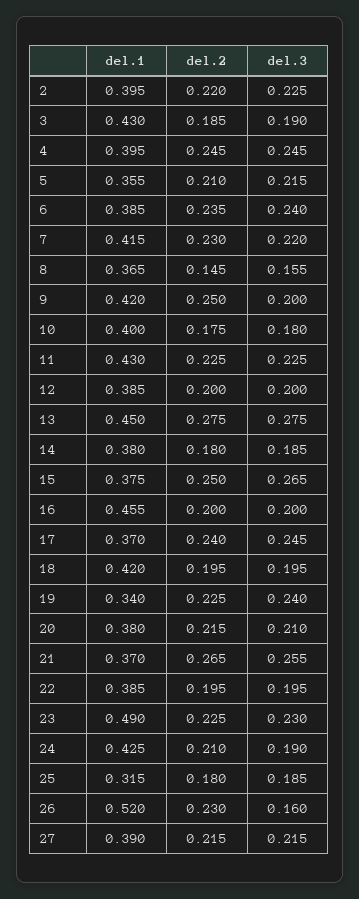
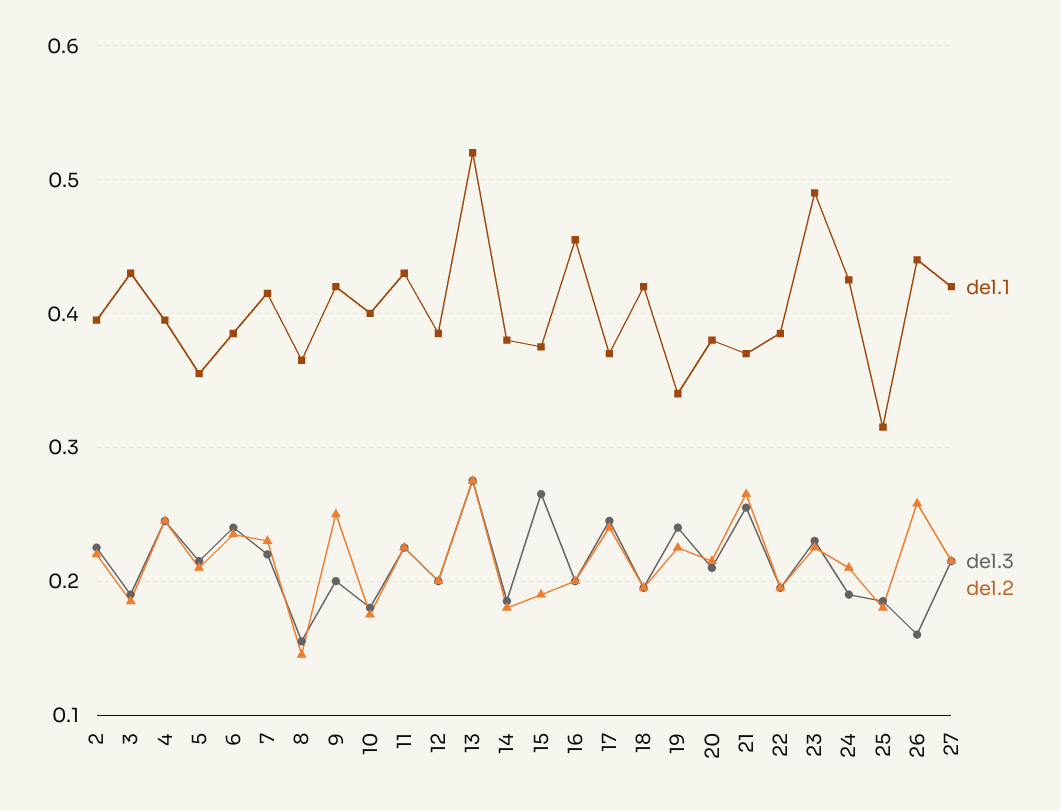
  {
    "del.1": {
      "2": 0.395,
      "3": 0.43,
      "4": 0.395,
      "5": 0.355,
      "6": 0.385,
      "7": 0.415,
      "8": 0.365,
      "9": 0.42,
      "10": 0.4,
      "11": 0.43,
      "12": 0.385,
-     "13": 0.45,
+     "13": 0.52,
      "14": 0.38,
      "15": 0.375,
      "16": 0.455,
      "17": 0.37,
      "18": 0.42,
      "19": 0.34,
      "20": 0.38,
      "21": 0.37,
      "22": 0.385,
      "23": 0.49,
      "24": 0.425,
      "25": 0.315,
-     "26": 0.52,
+     "26": 0.44,
-     "27": 0.39
+     "27": 0.42
    },
    "del.2": {
      "2": 0.22,
      "3": 0.185,
      "4": 0.245,
      "5": 0.21,
      "6": 0.235,
      "7": 0.23,
      "8": 0.145,
      "9": 0.25,
      "10": 0.175,
      "11": 0.225,
      "12": 0.2,
      "13": 0.275,
      "14": 0.18,
-     "15": 0.25,
+     "15": 0.19,
      "16": 0.2,
      "17": 0.24,
      "18": 0.195,
      "19": 0.225,
      "20": 0.215,
      "21": 0.265,
      "22": 0.195,
      "23": 0.225,
      "24": 0.21,
      "25": 0.18,
-     "26": 0.23,
+     "26": 0.26,
      "27": 0.215
    },
    "del.3": {
      "2": 0.225,
      "3": 0.19,
      "4": 0.245,
      "5": 0.215,
      "6": 0.24,
      "7": 0.22,
      "8": 0.155,
      "9": 0.2,
      "10": 0.18,
      "11": 0.225,
      "12": 0.2,
      "13": 0.275,
      "14": 0.185,
      "15": 0.265,
      "16": 0.2,
      "17": 0.245,
      "18": 0.195,
      "19": 0.24,
      "20": 0.21,
      "21": 0.255,
      "22": 0.195,
      "23": 0.23,
      "24": 0.19,
      "25": 0.185,
      "26": 0.16,
      "27": 0.215
    }
  }

